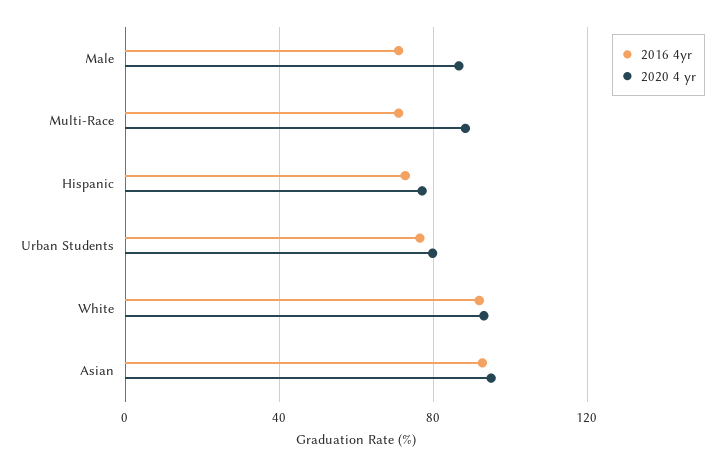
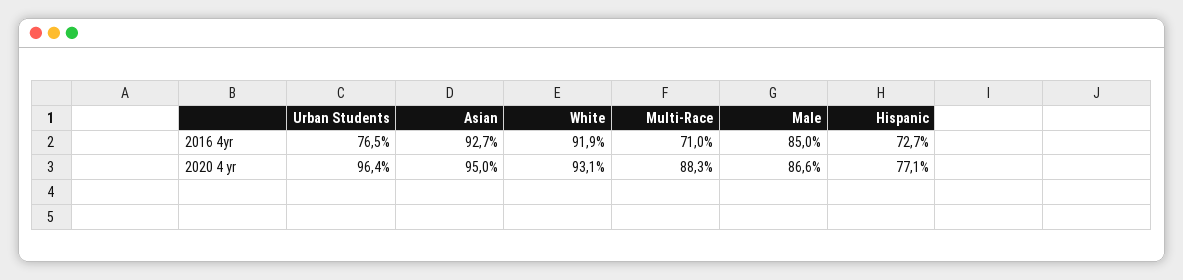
  {
    "2016 4yr": {
-     "Male": 70,
+     "Male": 85,
      "Multi-Race": 71,
      "Hispanic": 72.7,
      "Urban Students": 76.5,
      "White": 91.9,
      "Asian": 92.7
    },
    "2020 4 yr": {
      "Male": 86.6,
      "Multi-Race": 88.3,
      "Hispanic": 77.1,
-     "Urban Students": 80,
+     "Urban Students": 96.4,
      "White": 93.1,
      "Asian": 95
    }
  }

